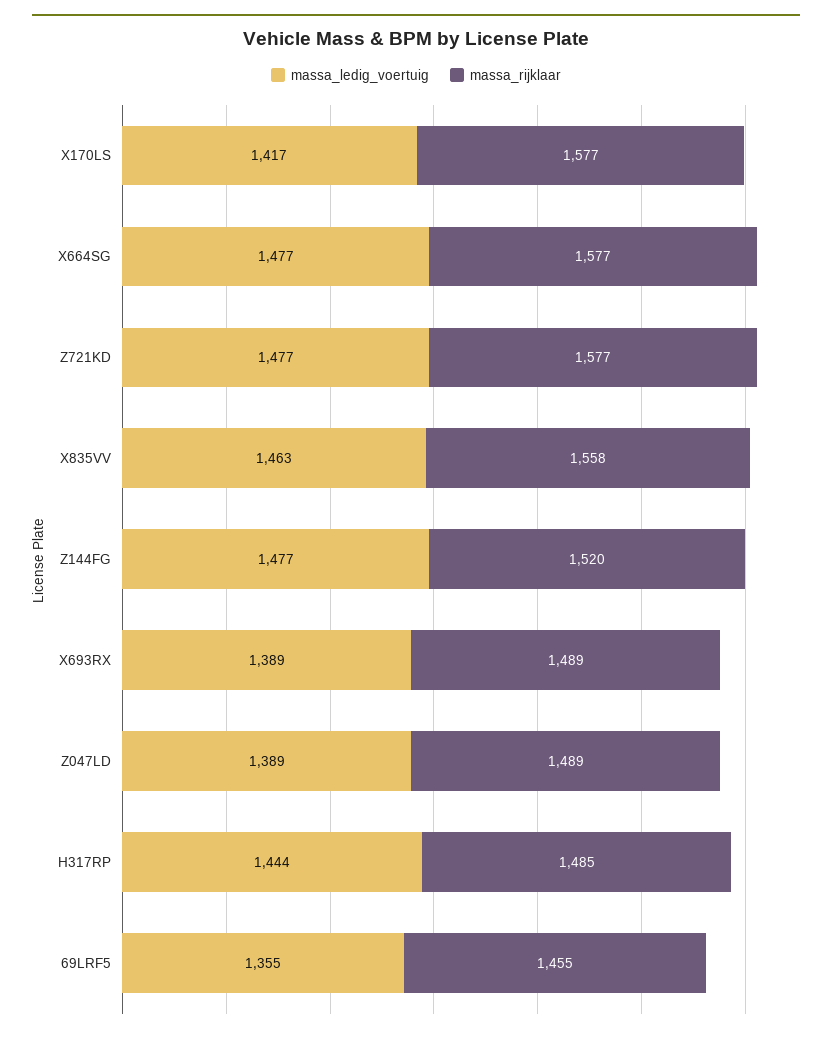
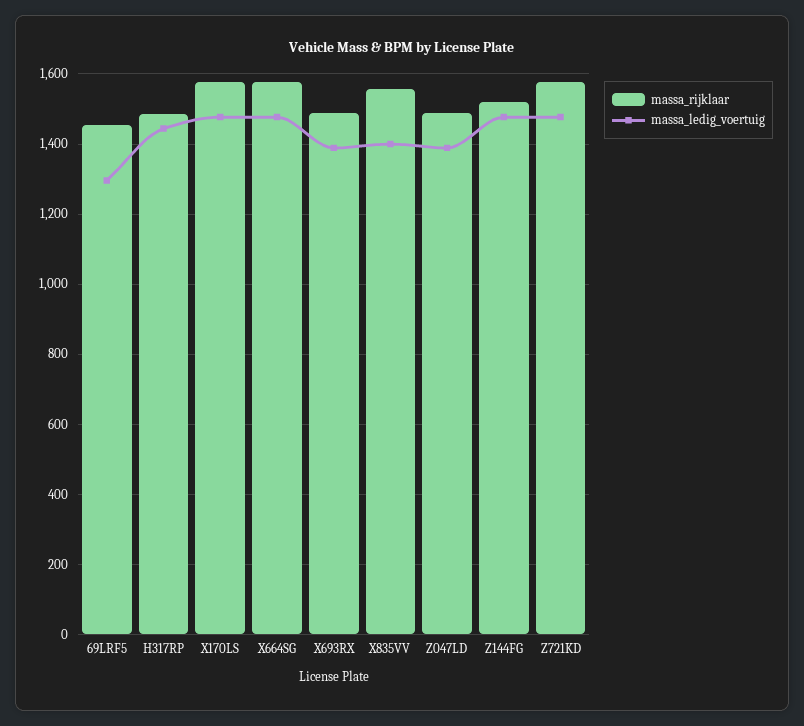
  {
    "massa_ledig_voertuig": {
-     "X170LS": 1417,
+     "X170LS": 1480,
      "X664SG": 1477,
      "Z721KD": 1477,
-     "X835VV": 1463,
+     "X835VV": 1400,
      "Z144FG": 1477,
      "X693RX": 1389,
      "Z047LD": 1389,
      "H317RP": 1444,
-     "69LRF5": 1355
+     "69LRF5": 1300
    },
    "massa_rijklaar": {
      "X170LS": 1577,
      "X664SG": 1577,
      "Z721KD": 1577,
      "X835VV": 1558,
      "Z144FG": 1520,
      "X693RX": 1489,
      "Z047LD": 1489,
      "H317RP": 1485,
      "69LRF5": 1455
    }
  }

